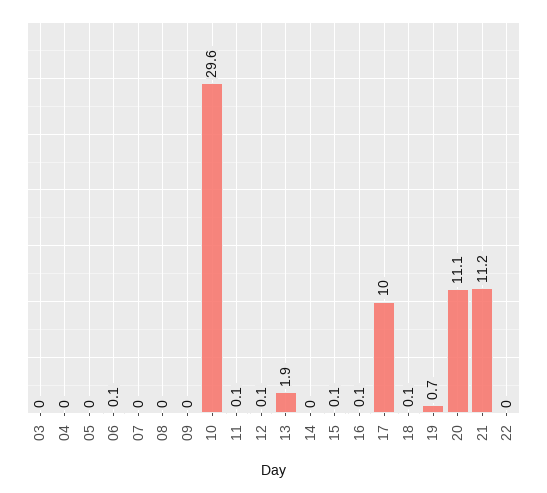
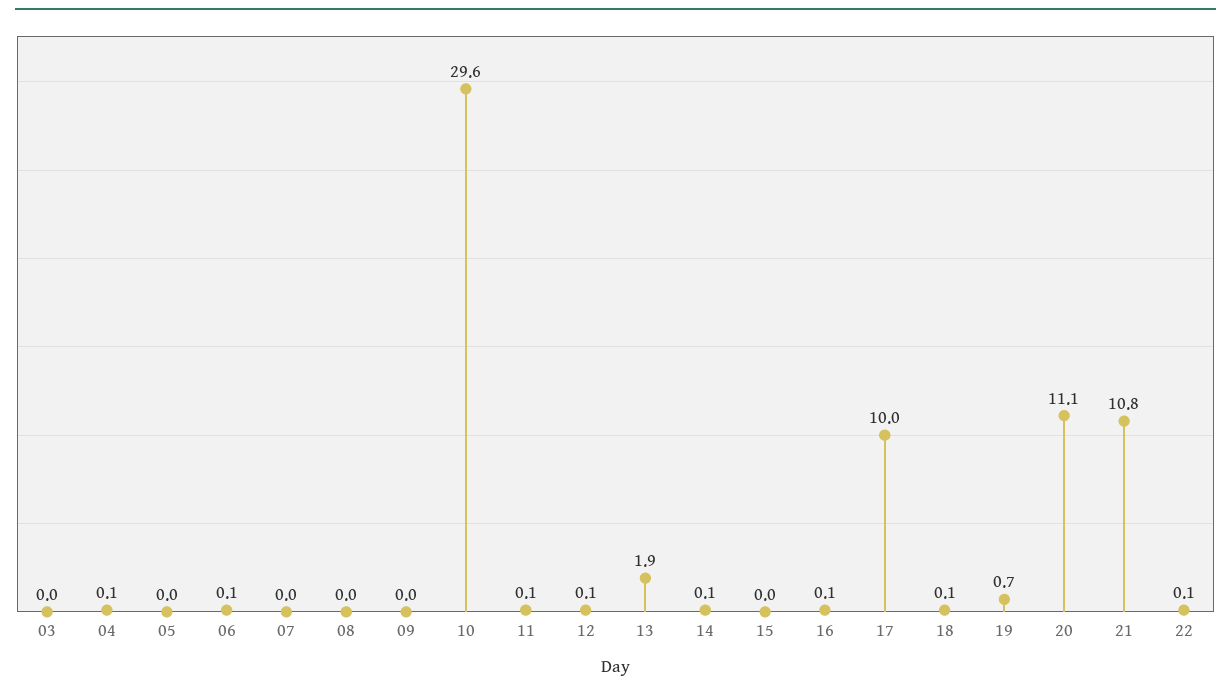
  {
    "03": 0,
-   "04": 0,
+   "04": 0.1,
    "05": 0,
    "06": 0.1,
    "07": 0,
    "08": 0,
    "09": 0,
    "10": 29.6,
    "11": 0.1,
    "12": 0.1,
    "13": 1.9,
-   "14": 0,
+   "14": 0.1,
-   "15": 0.1,
+   "15": 0,
    "16": 0.1,
    "17": 10,
    "18": 0.1,
    "19": 0.7,
    "20": 11.1,
-   "21": 11.2,
+   "21": 10.8,
-   "22": 0
+   "22": 0.1
  }

